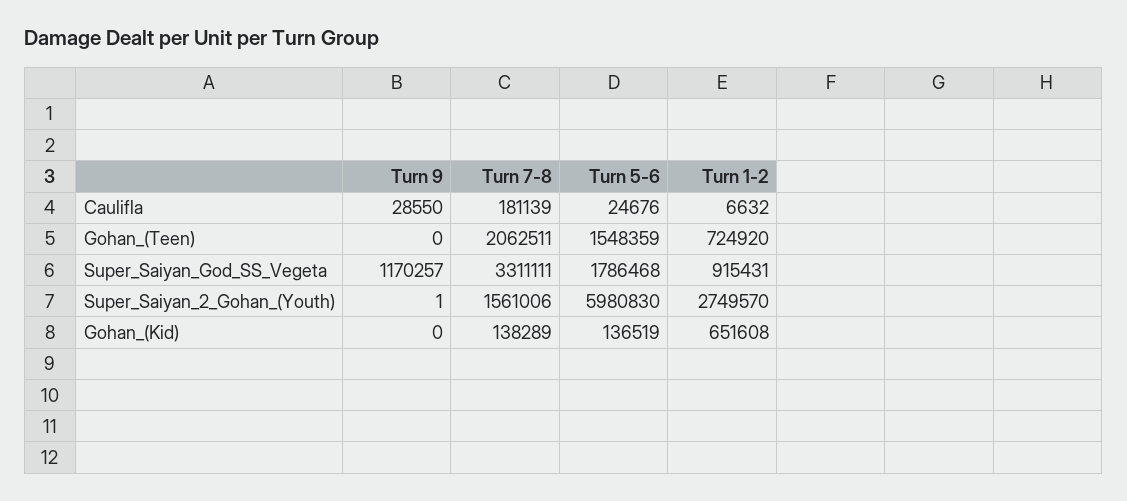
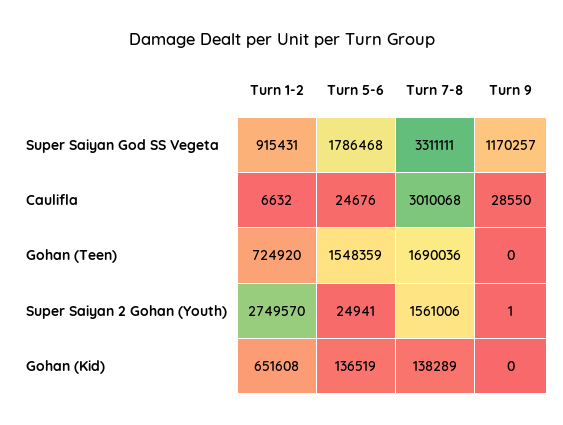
  {
    "Turn 9": {
      "Caulifla": 28550,
      "Gohan_(Teen)": 0,
      "Super_Saiyan_God_SS_Vegeta": 1170257,
      "Super_Saiyan_2_Gohan_(Youth)": 1,
      "Gohan_(Kid)": 0
    },
    "Turn 7-8": {
-     "Caulifla": 181139,
+     "Caulifla": 3010068,
-     "Gohan_(Teen)": 2062511,
+     "Gohan_(Teen)": 1690036,
      "Super_Saiyan_God_SS_Vegeta": 3311111,
      "Super_Saiyan_2_Gohan_(Youth)": 1561006,
      "Gohan_(Kid)": 138289
    },
    "Turn 5-6": {
      "Caulifla": 24676,
      "Gohan_(Teen)": 1548359,
      "Super_Saiyan_God_SS_Vegeta": 1786468,
-     "Super_Saiyan_2_Gohan_(Youth)": 5980830,
+     "Super_Saiyan_2_Gohan_(Youth)": 24941,
      "Gohan_(Kid)": 136519
    },
    "Turn 1-2": {
      "Caulifla": 6632,
      "Gohan_(Teen)": 724920,
      "Super_Saiyan_God_SS_Vegeta": 915431,
      "Super_Saiyan_2_Gohan_(Youth)": 2749570,
      "Gohan_(Kid)": 651608
    }
  }

